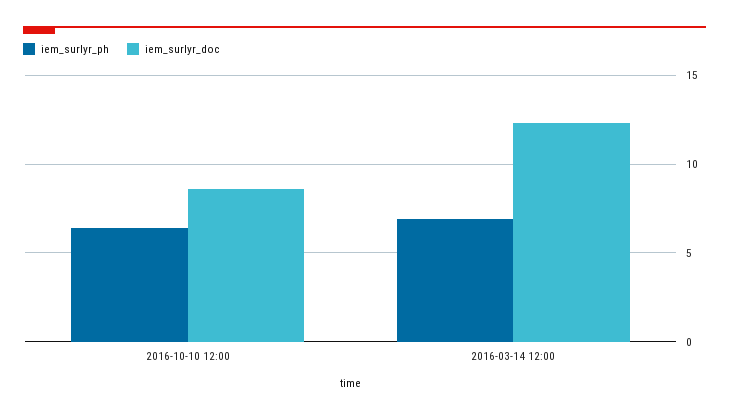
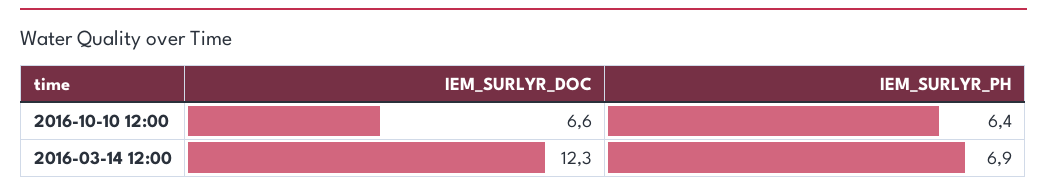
  {
    "iem_surlyr_ph": {
      "2016-10-10 12:00": 6.4,
      "2016-03-14 12:00": 6.9
    },
    "iem_surlyr_doc": {
-     "2016-10-10 12:00": 8.5,
+     "2016-10-10 12:00": 6.6,
      "2016-03-14 12:00": 12.3
    }
  }

